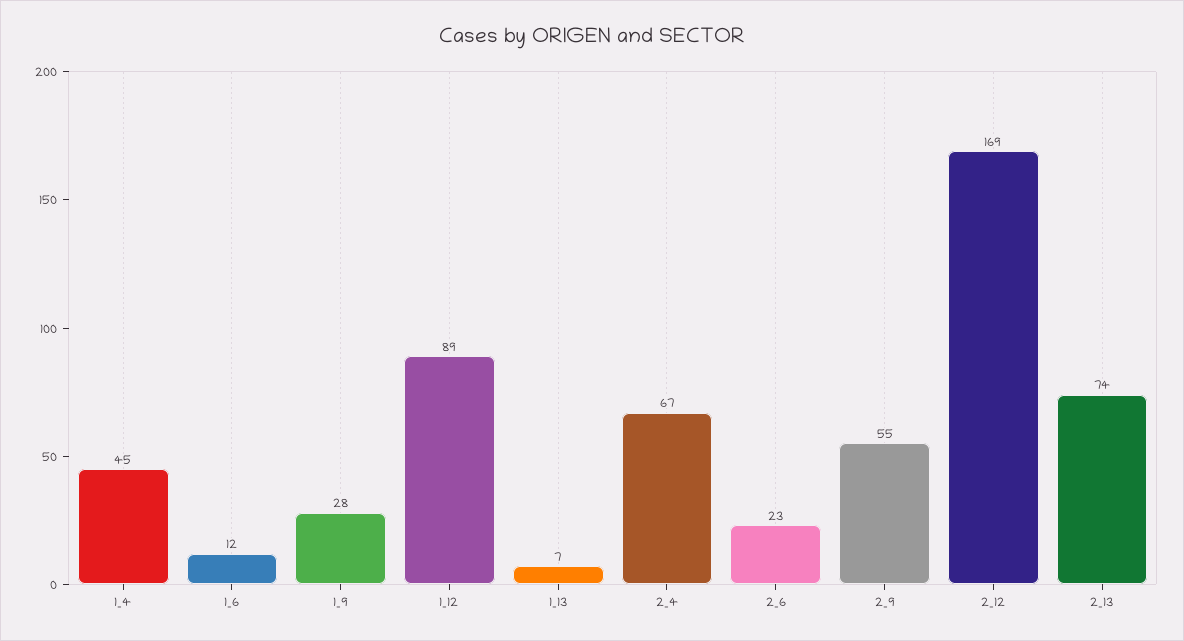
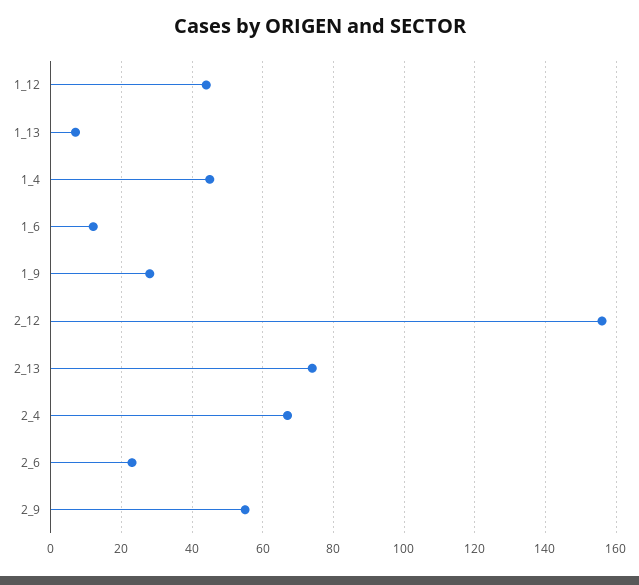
  {
    "1_4": 45,
    "1_6": 12,
    "1_9": 28,
-   "1_12": 89,
+   "1_12": 45,
    "1_13": 7,
    "2_4": 67,
    "2_6": 23,
    "2_9": 55,
-   "2_12": 169,
+   "2_12": 155,
    "2_13": 74
  }

